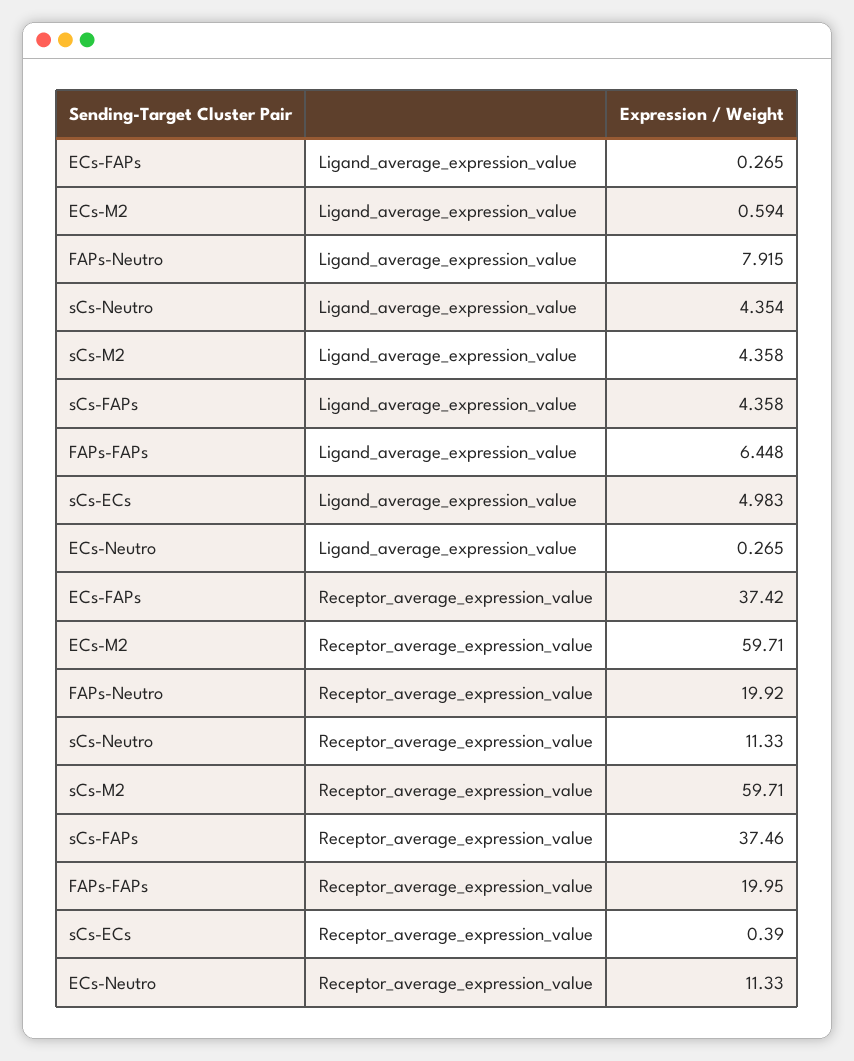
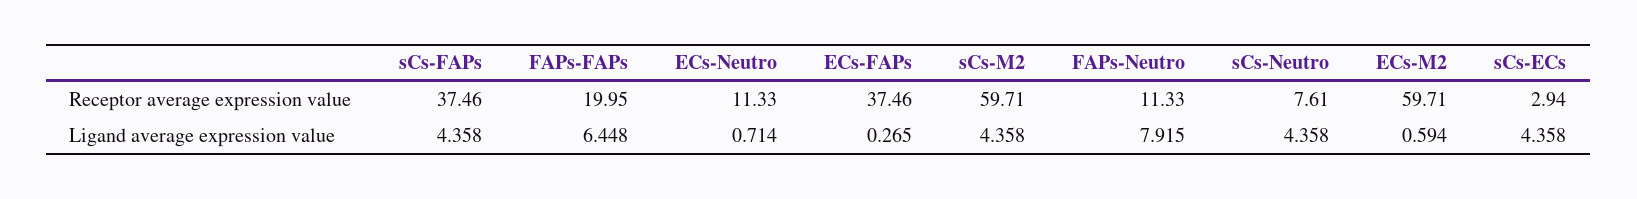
  {
    "ECs-FAPs": {
      "Ligand_average_expression_value": 0.265,
-     "Receptor_average_expression_value": 37.42
+     "Receptor_average_expression_value": 37.46
    },
    "ECs-M2": {
      "Ligand_average_expression_value": 0.594,
      "Receptor_average_expression_value": 59.71
    },
    "FAPs-Neutro": {
      "Ligand_average_expression_value": 7.915,
-     "Receptor_average_expression_value": 19.92
+     "Receptor_average_expression_value": 11.33
    },
    "sCs-Neutro": {
-     "Ligand_average_expression_value": 4.354,
+     "Ligand_average_expression_value": 4.358,
-     "Receptor_average_expression_value": 11.33
+     "Receptor_average_expression_value": 7.61
    },
    "sCs-M2": {
      "Ligand_average_expression_value": 4.358,
      "Receptor_average_expression_value": 59.71
    },
    "sCs-FAPs": {
      "Ligand_average_expression_value": 4.358,
      "Receptor_average_expression_value": 37.46
    },
    "FAPs-FAPs": {
      "Ligand_average_expression_value": 6.448,
      "Receptor_average_expression_value": 19.95
    },
    "sCs-ECs": {
-     "Ligand_average_expression_value": 4.983,
+     "Ligand_average_expression_value": 4.358,
-     "Receptor_average_expression_value": 0.39
+     "Receptor_average_expression_value": 2.94
    },
    "ECs-Neutro": {
-     "Ligand_average_expression_value": 0.265,
+     "Ligand_average_expression_value": 0.714,
      "Receptor_average_expression_value": 11.33
    }
  }

